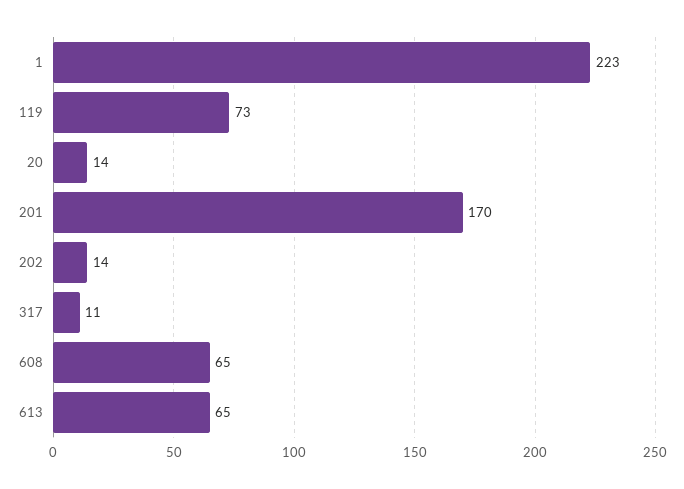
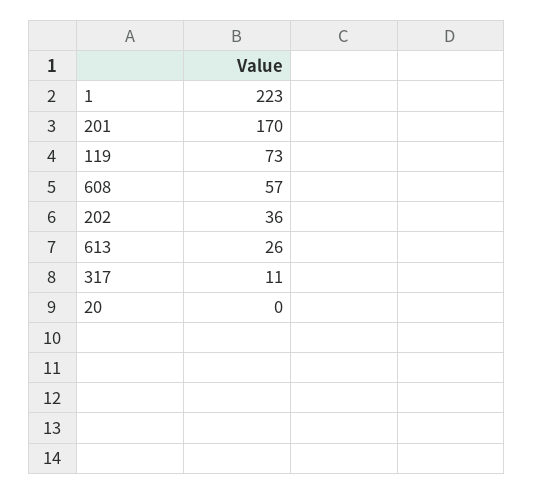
  {
    "1": 223,
    "119": 73,
-   "20": 14,
+   "20": 0,
    "201": 170,
-   "202": 14,
+   "202": 36,
    "317": 11,
-   "608": 65,
+   "608": 57,
-   "613": 65
+   "613": 26
  }

